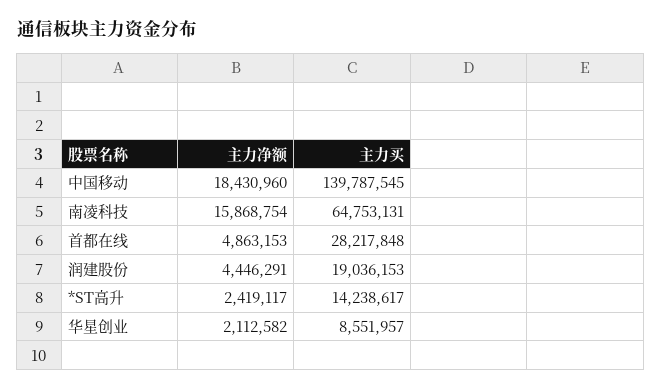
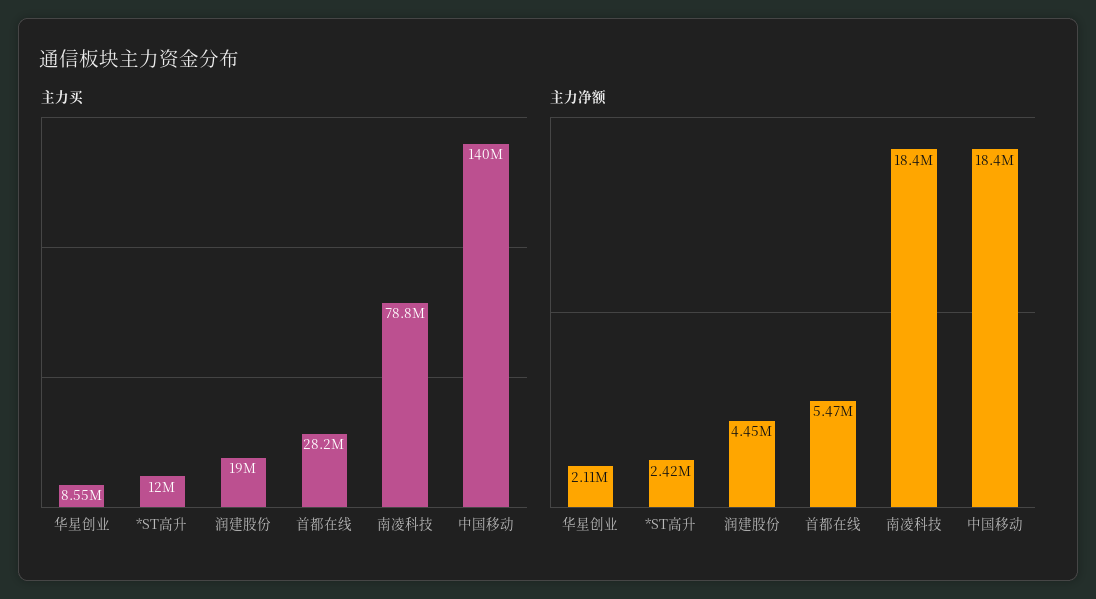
  {
    "主力净额": {
      "中国移动": 18430960,
-     "南凌科技": 15868754,
+     "南凌科技": 18400000,
-     "首都在线": 4863153,
+     "首都在线": 5470000,
      "润建股份": 4446291,
      "*ST高升": 2419117,
      "华星创业": 2112582
    },
    "主力买": {
      "中国移动": 139787545,
-     "南凌科技": 64753131,
+     "南凌科技": 78800000,
      "首都在线": 28217848,
      "润建股份": 19036153,
-     "*ST高升": 14238617,
+     "*ST高升": 12000000,
      "华星创业": 8551957
    }
  }

